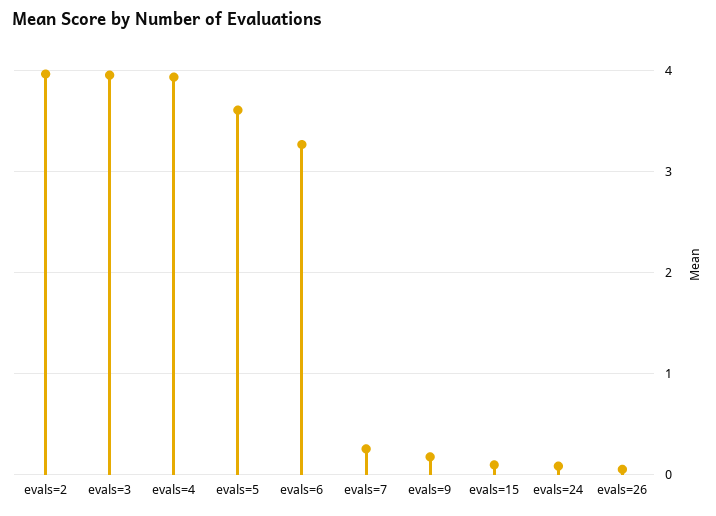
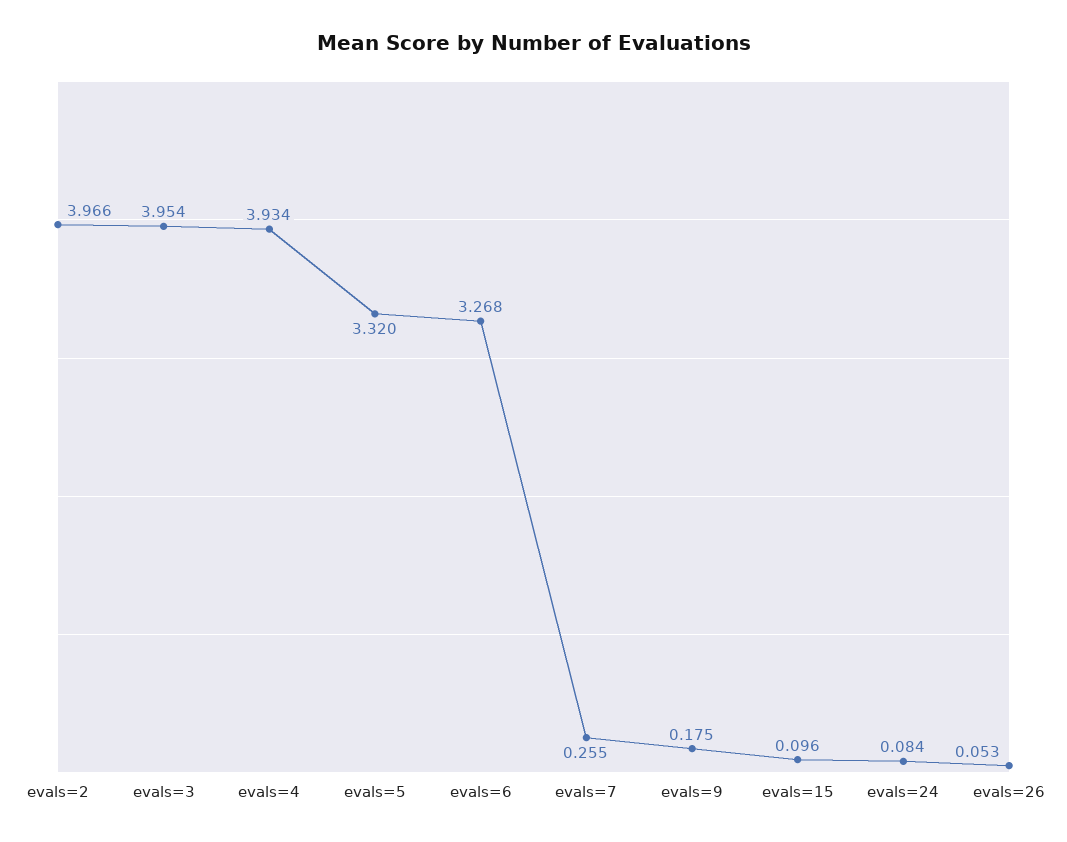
  {
    "evals=2": 3.966,
    "evals=3": 3.954,
    "evals=4": 3.934,
-   "evals=5": 3.6,
+   "evals=5": 3.32,
    "evals=6": 3.268,
    "evals=7": 0.255,
    "evals=9": 0.175,
    "evals=15": 0.096,
    "evals=24": 0.084,
    "evals=26": 0.053
  }

